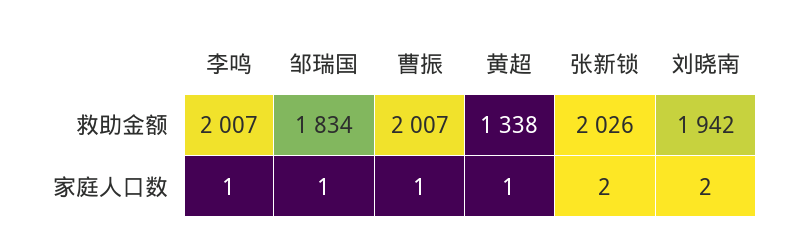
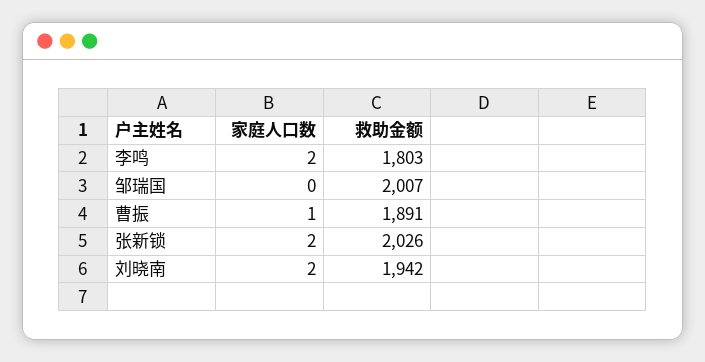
  {
    "李鸣": {
-     "救助金额": 2007,
+     "救助金额": 1803,
-     "家庭人口数": 1
+     "家庭人口数": 2
    },
    "邹瑞国": {
-     "救助金额": 1834,
+     "救助金额": 2007,
-     "家庭人口数": 1
+     "家庭人口数": 0
    },
    "曹振": {
-     "救助金额": 2007,
+     "救助金额": 1891,
      "家庭人口数": 1
    },
-   "黄超": {
-     "救助金额": 1338,
-     "家庭人口数": 1
-   },
    "张新锁": {
      "救助金额": 2026,
      "家庭人口数": 2
    },
    "刘晓南": {
      "救助金额": 1942,
      "家庭人口数": 2
    }
  }

